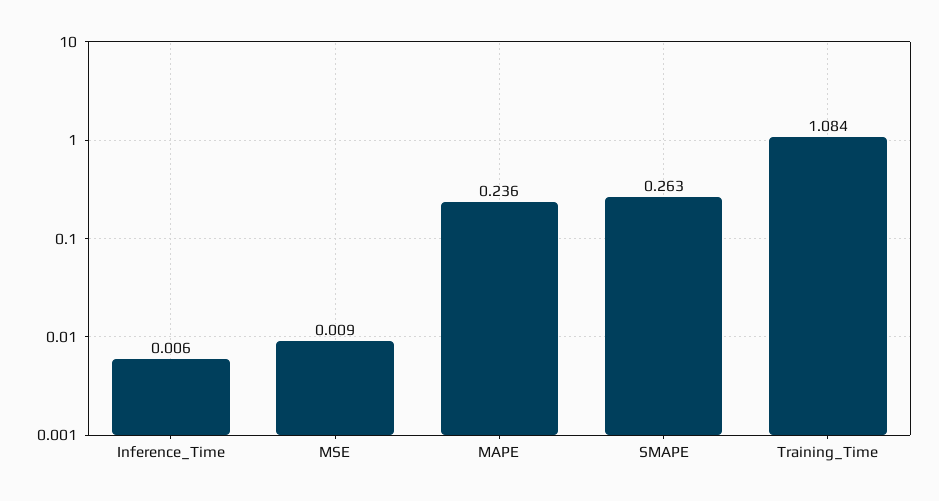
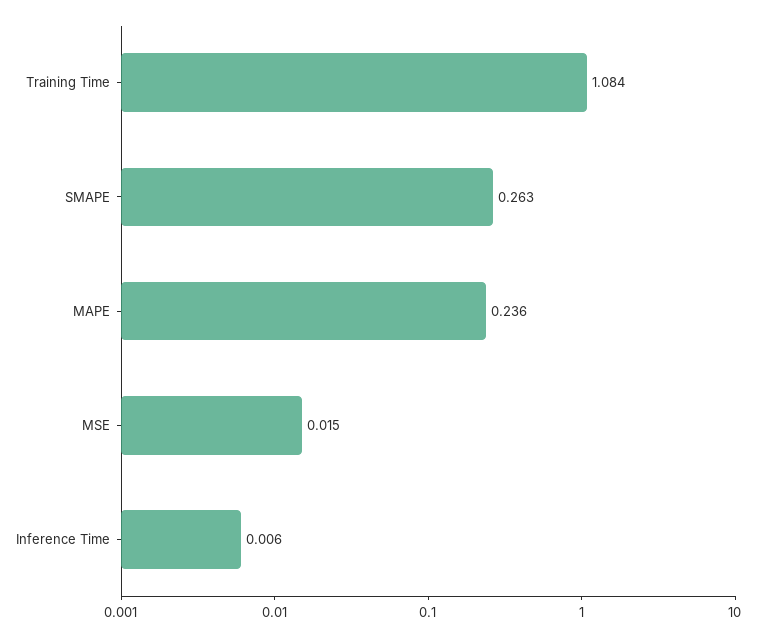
  {
    "Inference_Time": 0.006,
-   "MSE": 0.009,
+   "MSE": 0.015,
    "MAPE": 0.236,
    "SMAPE": 0.263,
    "Training_Time": 1.084
  }

